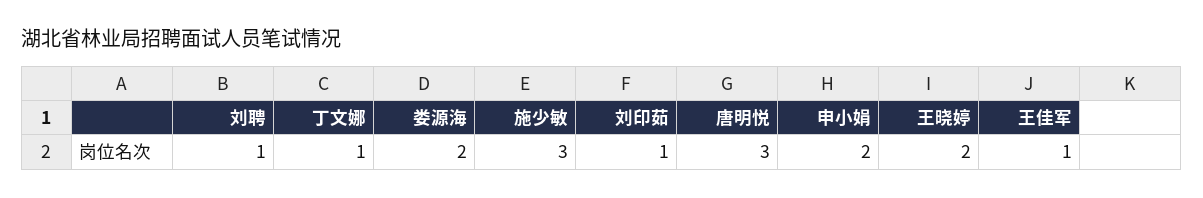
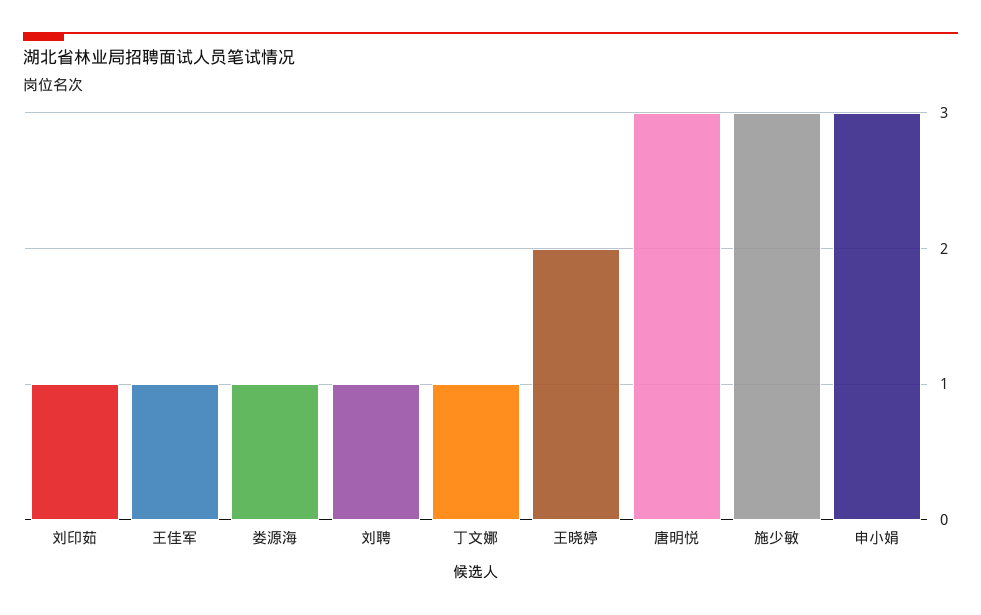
  {
    "刘聘": 1,
    "丁文娜": 1,
-   "娄源海": 2,
+   "娄源海": 1,
    "施少敏": 3,
    "刘印茹": 1,
    "唐明悦": 3,
-   "申小娟": 2,
+   "申小娟": 3,
    "王晓婷": 2,
    "王佳军": 1
  }

